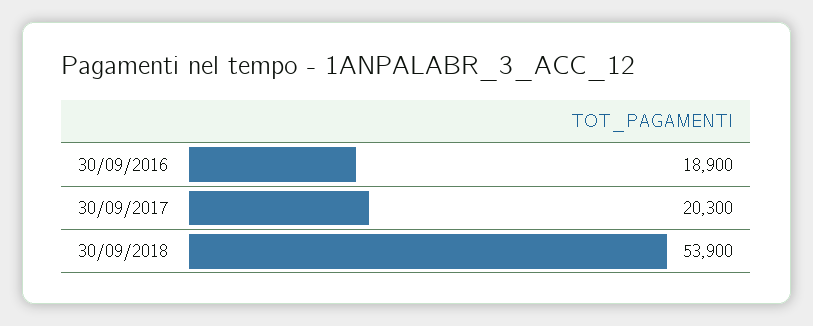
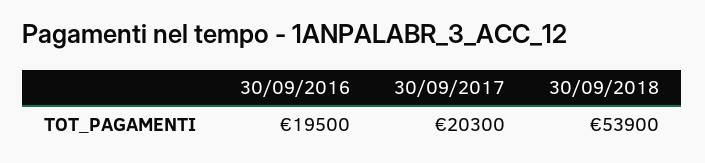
  {
-   "30/09/2016": 18900,
+   "30/09/2016": 19500,
    "30/09/2017": 20300,
    "30/09/2018": 53900
  }

